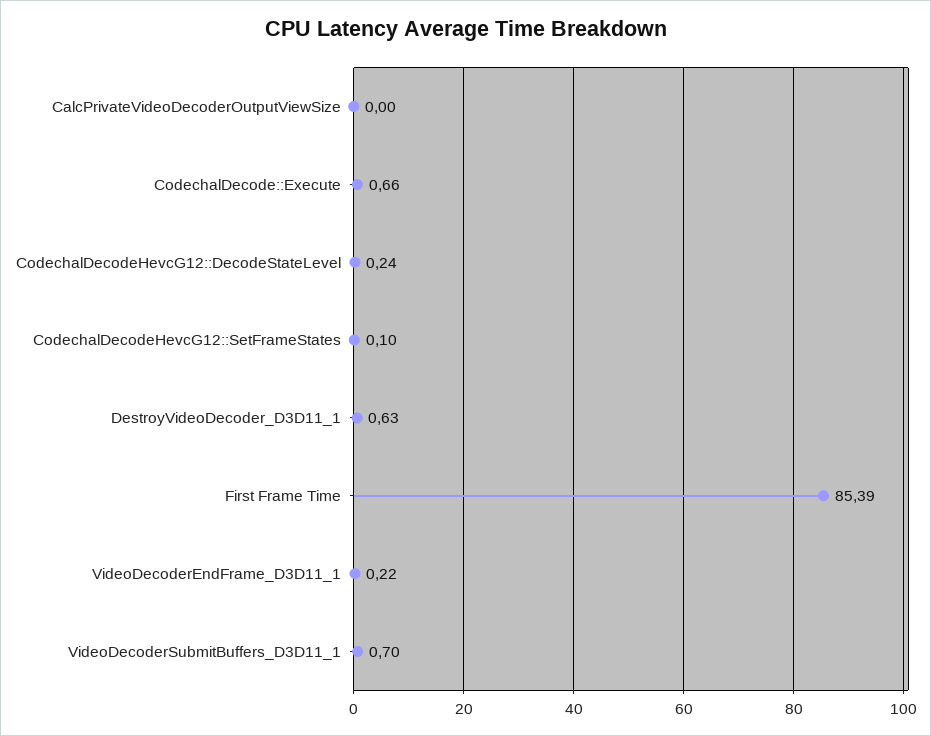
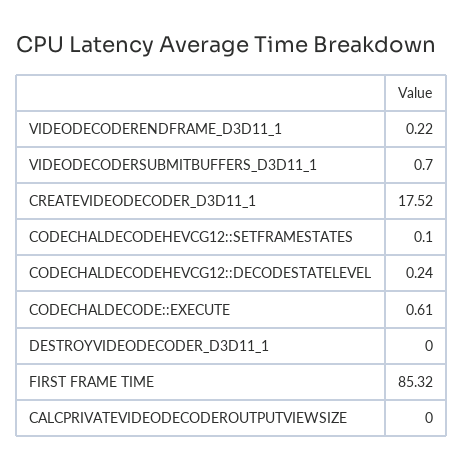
  {
    "CalcPrivateVideoDecoderOutputViewSize": 0,
-   "CodechalDecode::Execute": 0.66,
+   "CodechalDecode::Execute": 0.61,
    "CodechalDecodeHevcG12::DecodeStateLevel": 0.24,
    "CodechalDecodeHevcG12::SetFrameStates": 0.1,
-   "DestroyVideoDecoder_D3D11_1": 0.63,
+   "DestroyVideoDecoder_D3D11_1": 0,
-   "First Frame Time": 85.39,
+   "First Frame Time": 85.32,
    "VideoDecoderEndFrame_D3D11_1": 0.22,
-   "VideoDecoderSubmitBuffers_D3D11_1": 0.7
+   "VideoDecoderSubmitBuffers_D3D11_1": 0.7,
+   "CREATEVIDEODECODER_D3D11_1": 17.52
  }

